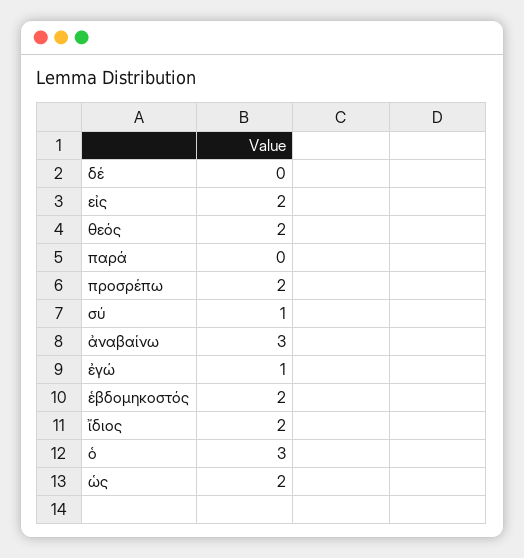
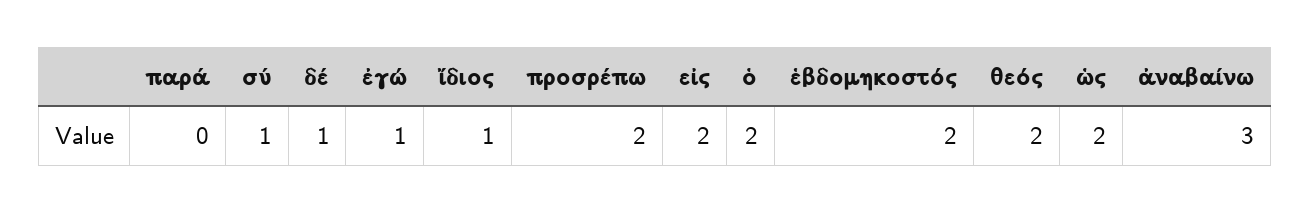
  {
-   "δέ": 0,
+   "δέ": 1,
    "εἰς": 2,
    "θεός": 2,
    "παρά": 0,
    "προσρέπω": 2,
    "σύ": 1,
    "ἀναβαίνω": 3,
    "ἐγώ": 1,
    "ἑβδομηκοστός": 2,
-   "ἴδιος": 2,
+   "ἴδιος": 1,
-   "ὁ": 3,
+   "ὁ": 2,
    "ὡς": 2
  }

